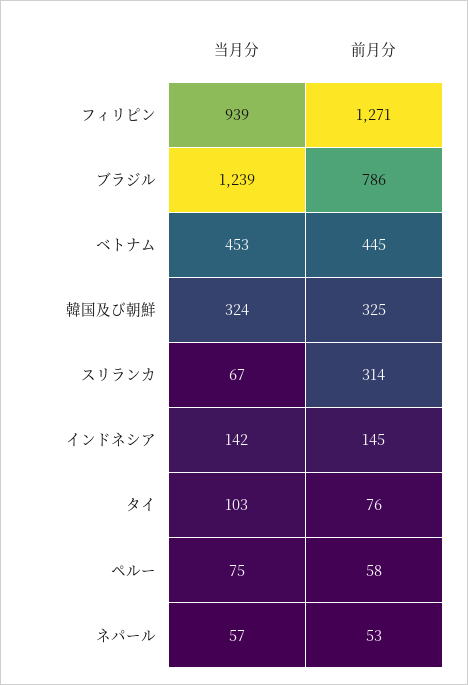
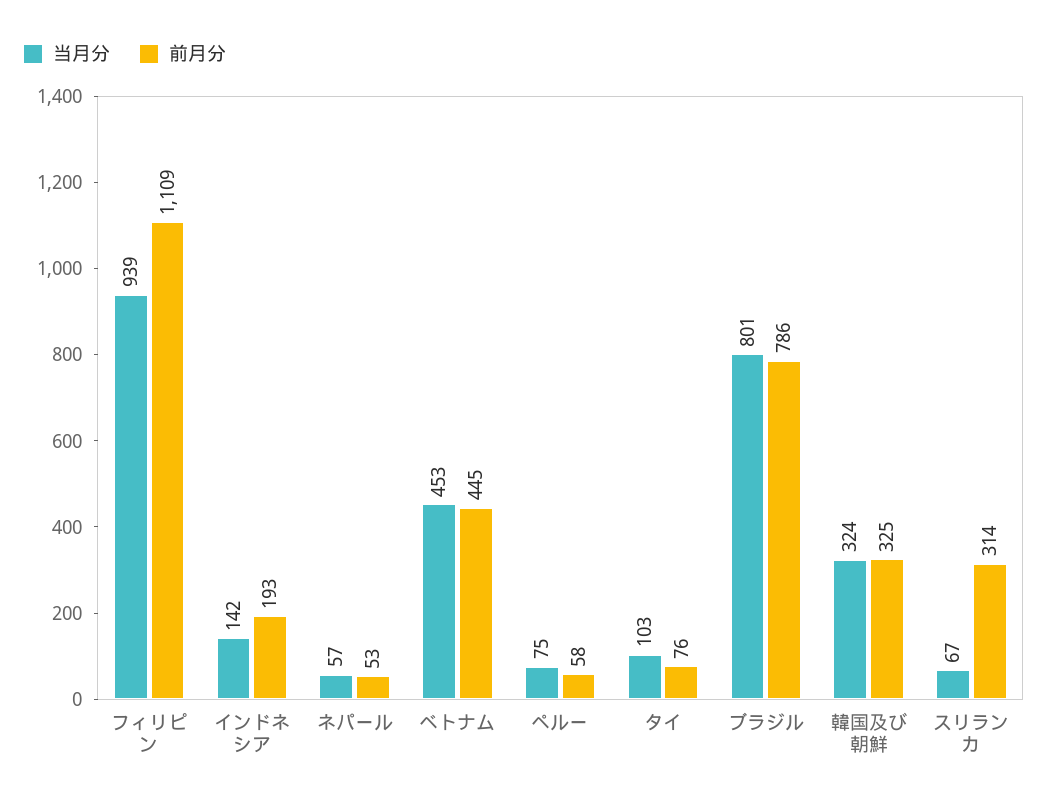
  {
    "当月分": {
      "フィリピン": 939,
-     "ブラジル": 1239,
+     "ブラジル": 801,
      "ベトナム": 453,
      "韓国及び朝鮮": 324,
      "スリランカ": 67,
      "インドネシア": 142,
      "タイ": 103,
      "ペルー": 75,
      "ネパール": 57
    },
    "前月分": {
-     "フィリピン": 1271,
+     "フィリピン": 1109,
      "ブラジル": 786,
      "ベトナム": 445,
      "韓国及び朝鮮": 325,
      "スリランカ": 314,
-     "インドネシア": 145,
+     "インドネシア": 193,
      "タイ": 76,
      "ペルー": 58,
      "ネパール": 53
    }
  }

